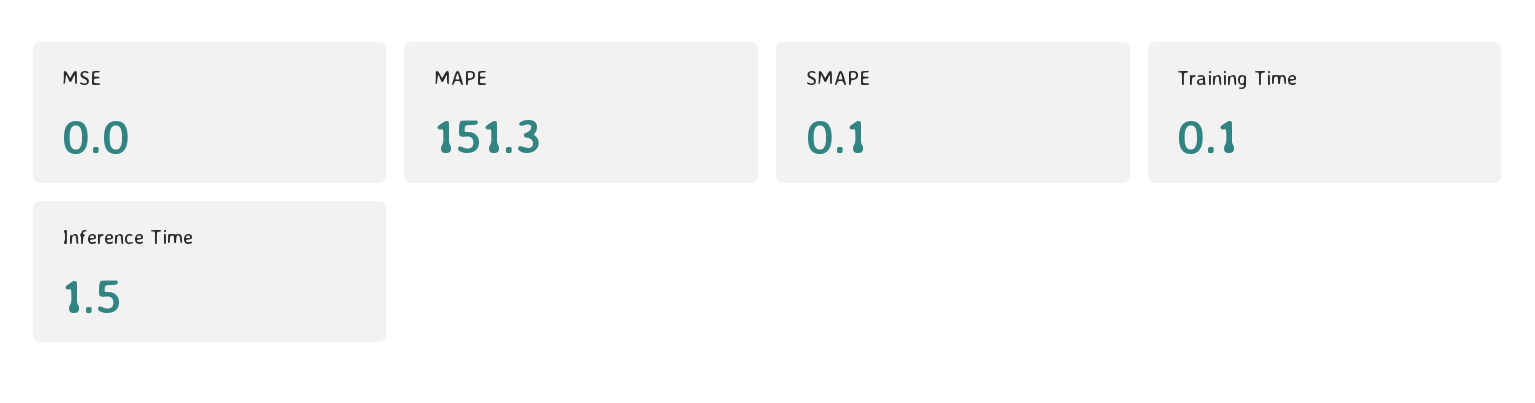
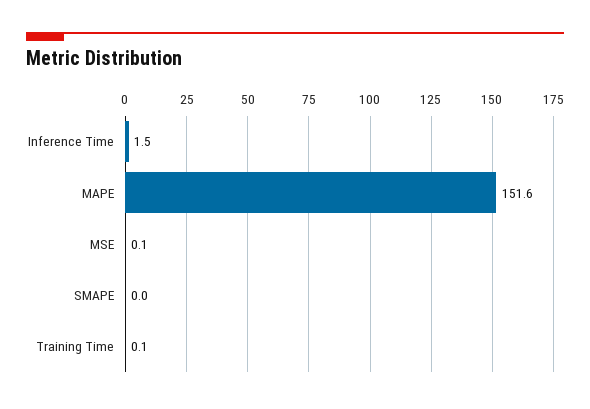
  {
-   "MSE": 0,
+   "MSE": 0.1,
-   "MAPE": 151.3,
+   "MAPE": 151.6,
-   "SMAPE": 0.1,
+   "SMAPE": 0,
    "Training Time": 0.1,
    "Inference Time": 1.5
  }

